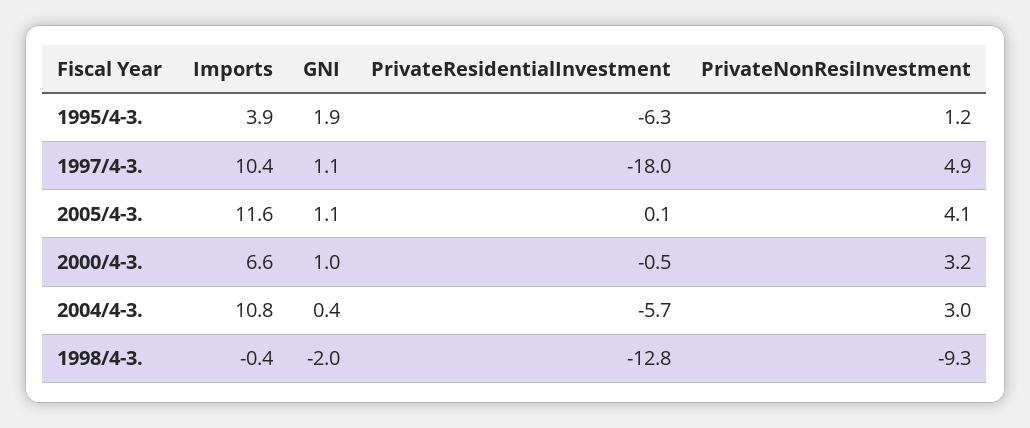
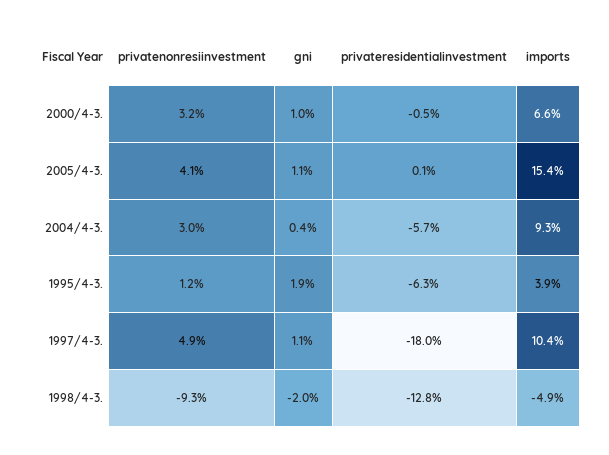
  {
    "Imports": {
      "1995/4-3.": 3.9,
      "1997/4-3.": 10.4,
-     "2005/4-3.": 11.6,
+     "2005/4-3.": 15.4,
      "2000/4-3.": 6.6,
-     "2004/4-3.": 10.8,
+     "2004/4-3.": 9.3,
-     "1998/4-3.": -0.4
+     "1998/4-3.": -4.9
    },
    "GNI": {
      "1995/4-3.": 1.9,
      "1997/4-3.": 1.1,
      "2005/4-3.": 1.1,
      "2000/4-3.": 1,
      "2004/4-3.": 0.4,
      "1998/4-3.": -2
    },
    "PrivateResidentialInvestment": {
      "1995/4-3.": -6.3,
      "1997/4-3.": -18,
      "2005/4-3.": 0.1,
      "2000/4-3.": -0.5,
      "2004/4-3.": -5.7,
      "1998/4-3.": -12.8
    },
    "PrivateNonResiInvestment": {
      "1995/4-3.": 1.2,
      "1997/4-3.": 4.9,
      "2005/4-3.": 4.1,
      "2000/4-3.": 3.2,
      "2004/4-3.": 3,
      "1998/4-3.": -9.3
    }
  }

